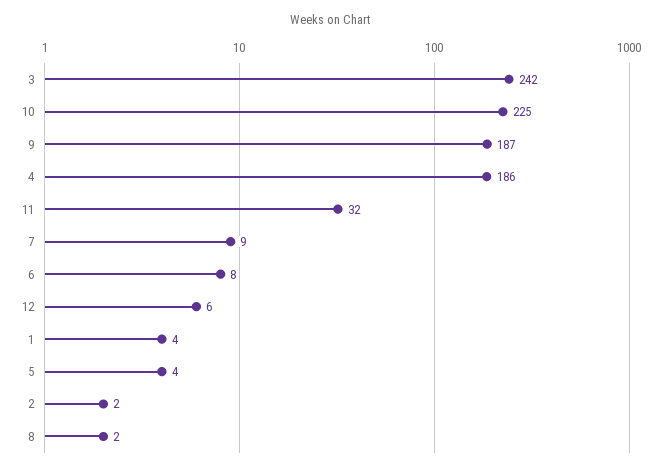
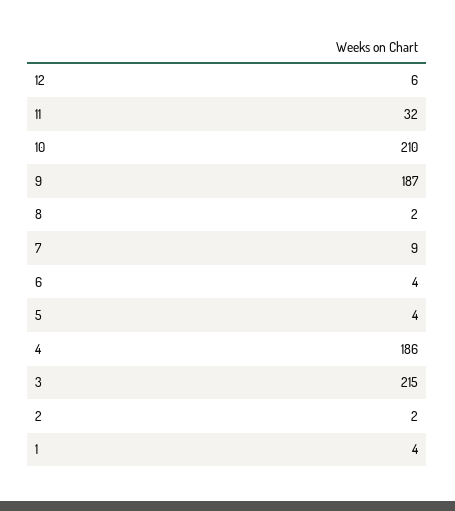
  {
-   "3": 242,
+   "3": 215,
-   "10": 225,
+   "10": 210,
    "9": 187,
    "4": 186,
    "11": 32,
    "7": 9,
-   "6": 8,
+   "6": 4,
    "12": 6,
    "1": 4,
    "5": 4,
    "2": 2,
    "8": 2
  }

